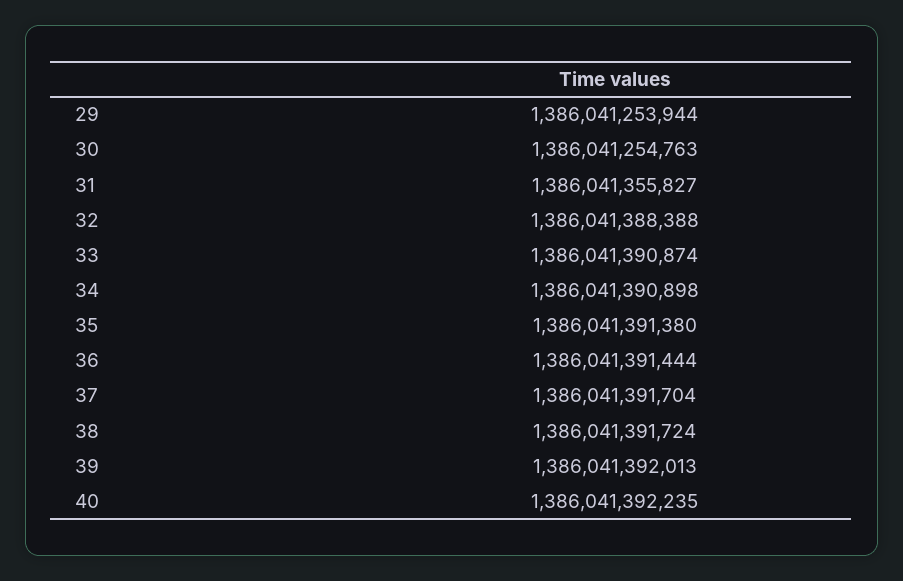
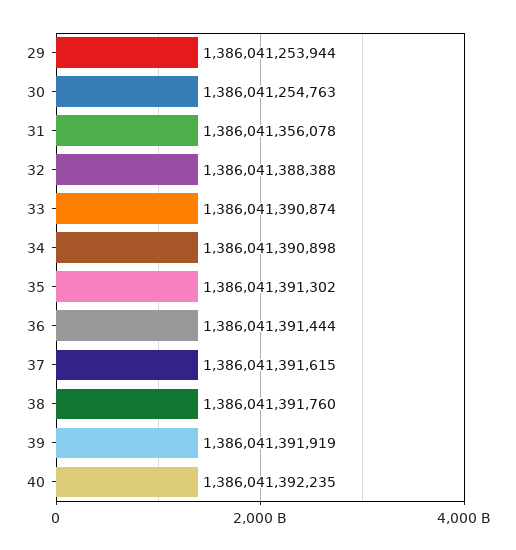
  {
    "29": 1386041253944,
    "30": 1386041254763,
-   "31": 1386041355827,
+   "31": 1386041356078,
    "32": 1386041388388,
    "33": 1386041390874,
    "34": 1386041390898,
-   "35": 1386041391380,
+   "35": 1386041391302,
    "36": 1386041391444,
-   "37": 1386041391704,
+   "37": 1386041391615,
-   "38": 1386041391724,
+   "38": 1386041391760,
-   "39": 1386041392013,
+   "39": 1386041391919,
    "40": 1386041392235
  }

